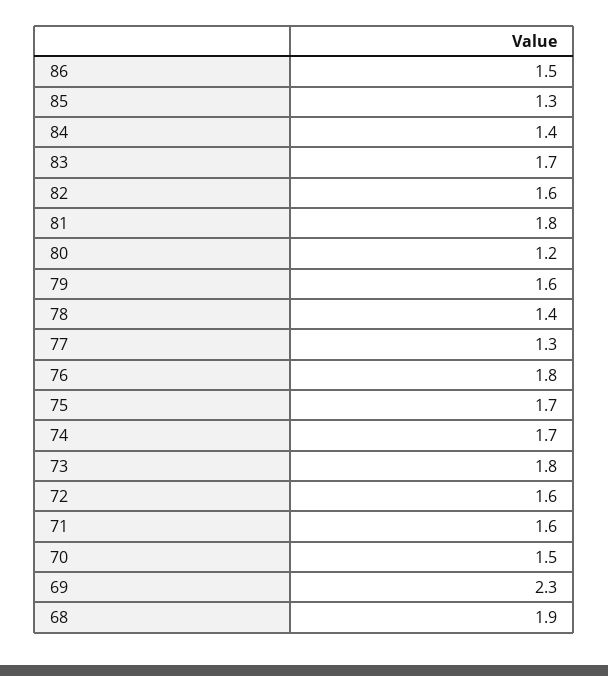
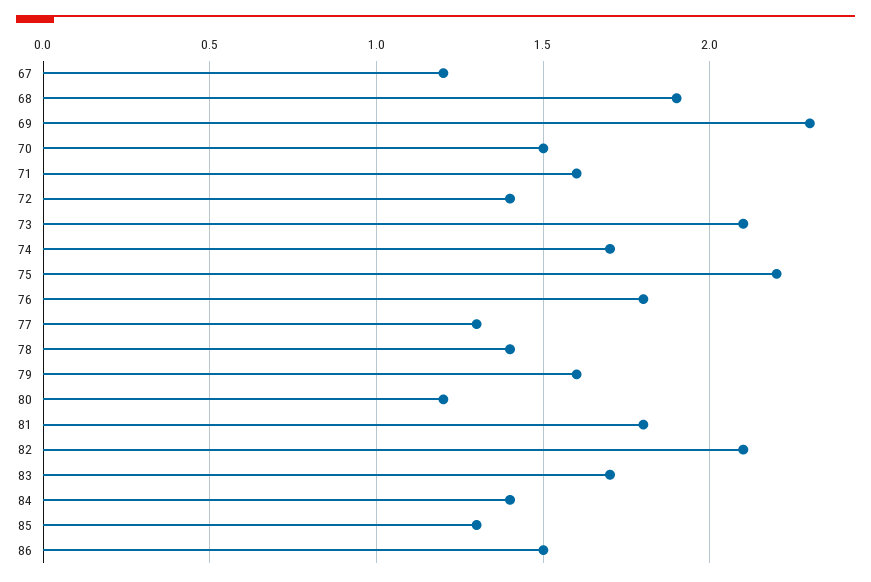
  {
    "86": 1.5,
    "85": 1.3,
    "84": 1.4,
    "83": 1.7,
-   "82": 1.6,
+   "82": 2.1,
    "81": 1.8,
    "80": 1.2,
    "79": 1.6,
    "78": 1.4,
    "77": 1.3,
    "76": 1.8,
-   "75": 1.7,
+   "75": 2.2,
    "74": 1.7,
-   "73": 1.8,
+   "73": 2.1,
-   "72": 1.6,
+   "72": 1.4,
    "71": 1.6,
    "70": 1.5,
    "69": 2.3,
-   "68": 1.9
+   "68": 1.9,
+   "67": 1.2
  }

